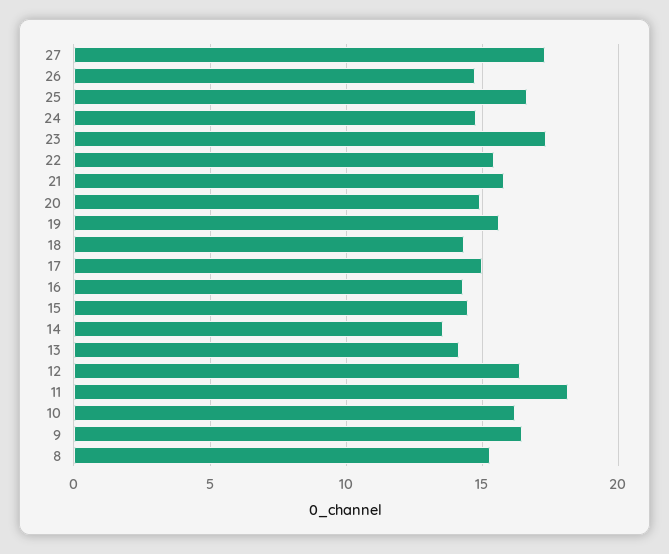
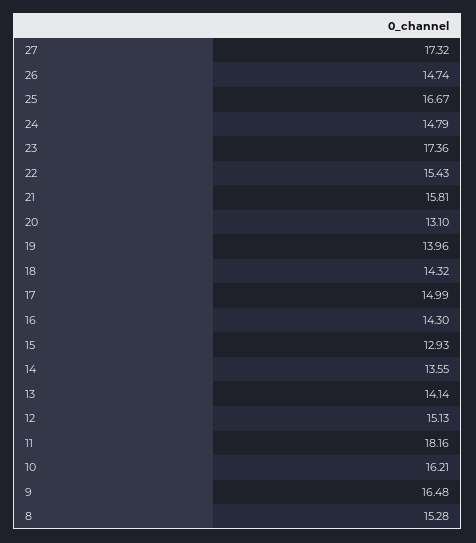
  {
    "27": 17.32,
    "26": 14.74,
    "25": 16.67,
    "24": 14.79,
    "23": 17.36,
    "22": 15.43,
    "21": 15.81,
-   "20": 15,
+   "20": 13.1,
-   "19": 15.5,
+   "19": 13.96,
    "18": 14.32,
    "17": 14.99,
    "16": 14.3,
-   "15": 14.5,
+   "15": 12.93,
    "14": 13.55,
    "13": 14.14,
-   "12": 16.5,
+   "12": 15.13,
    "11": 18.16,
    "10": 16.21,
    "9": 16.48,
    "8": 15.28
  }

